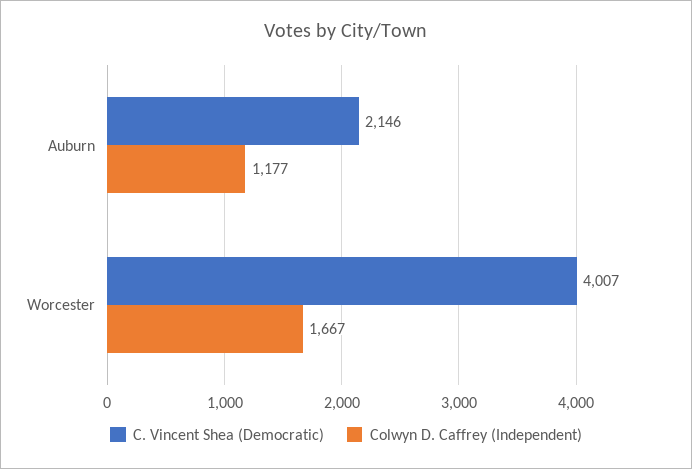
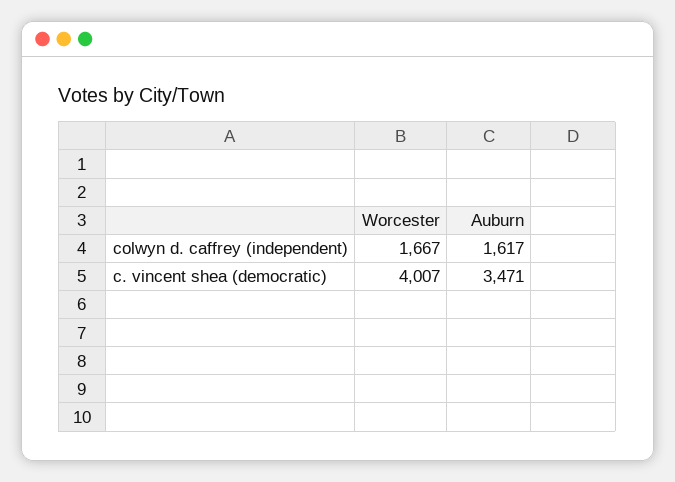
  {
    "C. Vincent Shea (Democratic)": {
-     "Auburn": 2146,
+     "Auburn": 3471,
      "Worcester": 4007
    },
    "Colwyn D. Caffrey (Independent)": {
-     "Auburn": 1177,
+     "Auburn": 1617,
      "Worcester": 1667
    }
  }

